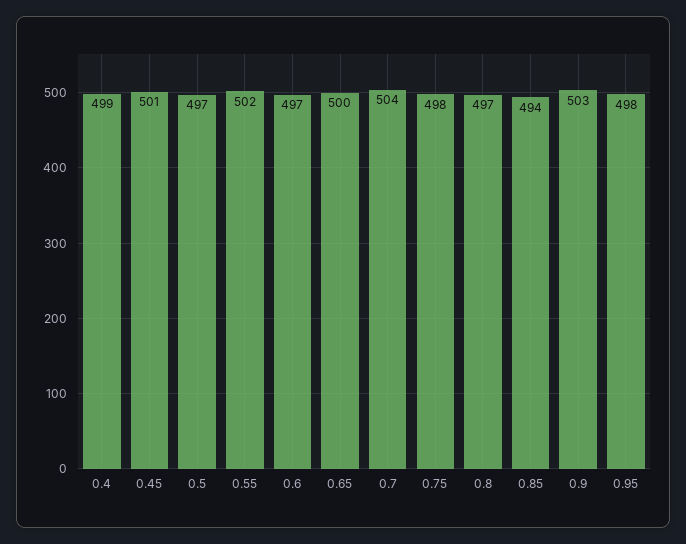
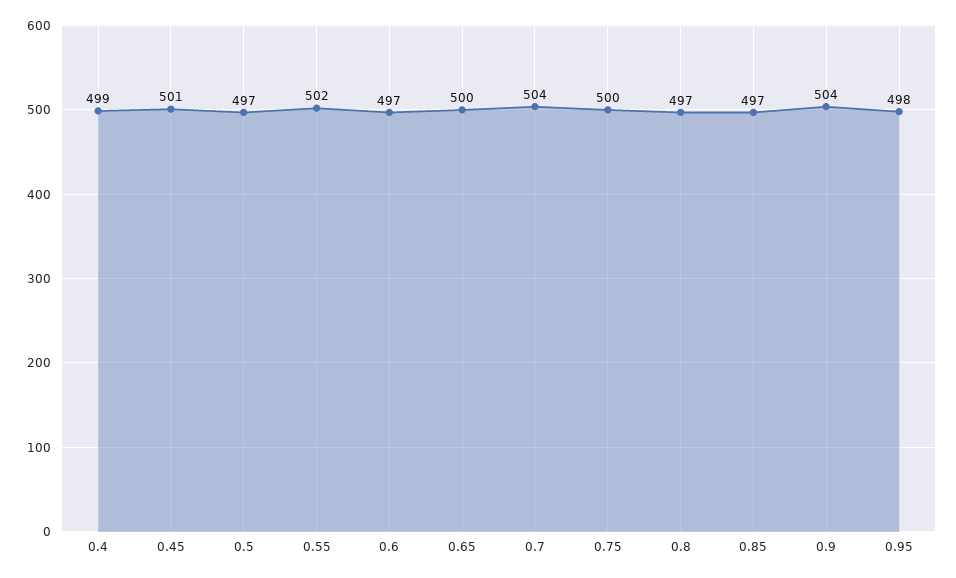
  {
    "0.4": 499,
    "0.45": 501,
    "0.5": 497,
    "0.55": 502,
    "0.6": 497,
    "0.65": 500,
    "0.7": 504,
-   "0.75": 498,
+   "0.75": 500,
    "0.8": 497,
-   "0.85": 494,
+   "0.85": 497,
-   "0.9": 503,
+   "0.9": 504,
    "0.95": 498
  }

